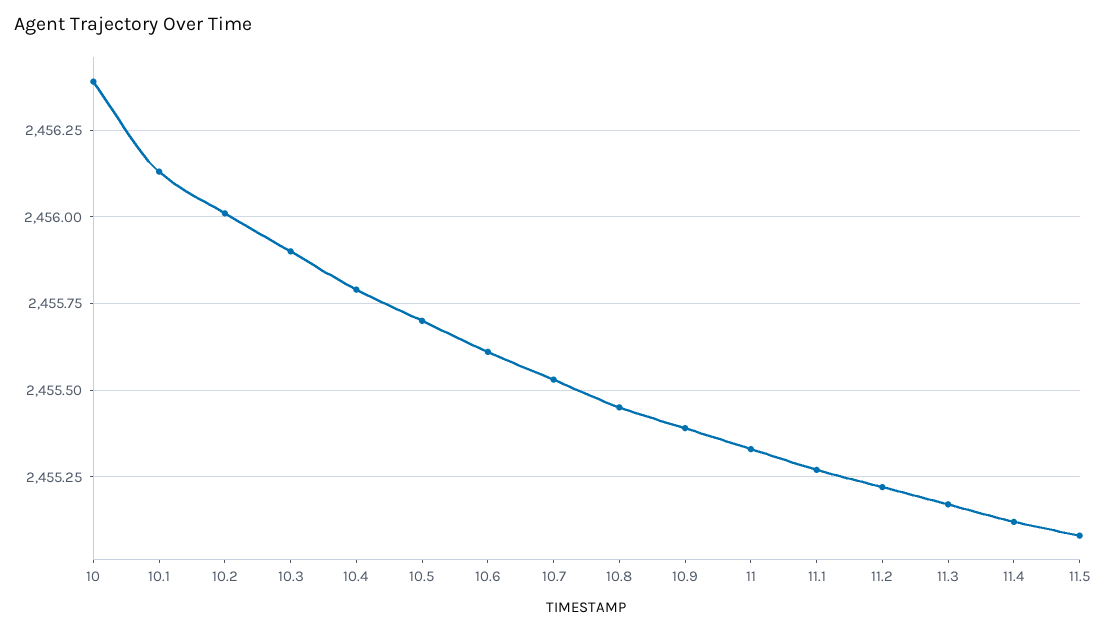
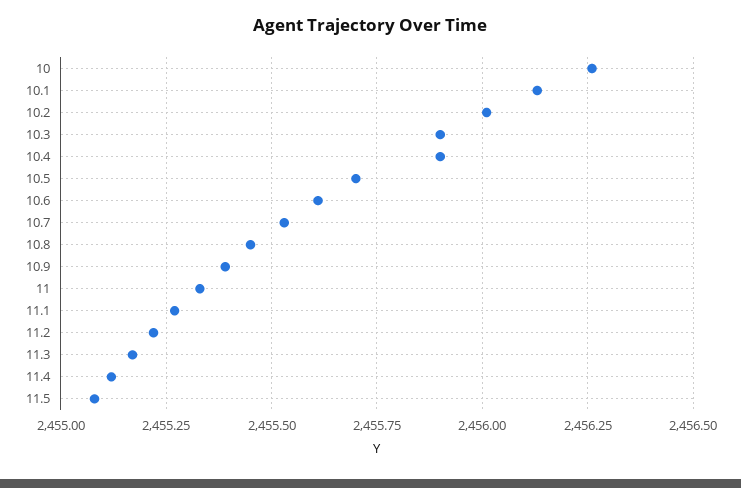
  {
-   "10": 2456.4,
+   "10": 2456.25,
    "10.1": 2456.15,
    "10.2": 2456,
    "10.3": 2455.9,
-   "10.4": 2455.8,
+   "10.4": 2455.9,
    "10.5": 2455.7,
    "10.6": 2455.6,
    "10.7": 2455.55,
    "10.8": 2455.45,
    "10.9": 2455.4,
    "11": 2455.35,
    "11.1": 2455.25,
    "11.2": 2455.2,
    "11.3": 2455.15,
    "11.4": 2455.1,
    "11.5": 2455.1
  }

